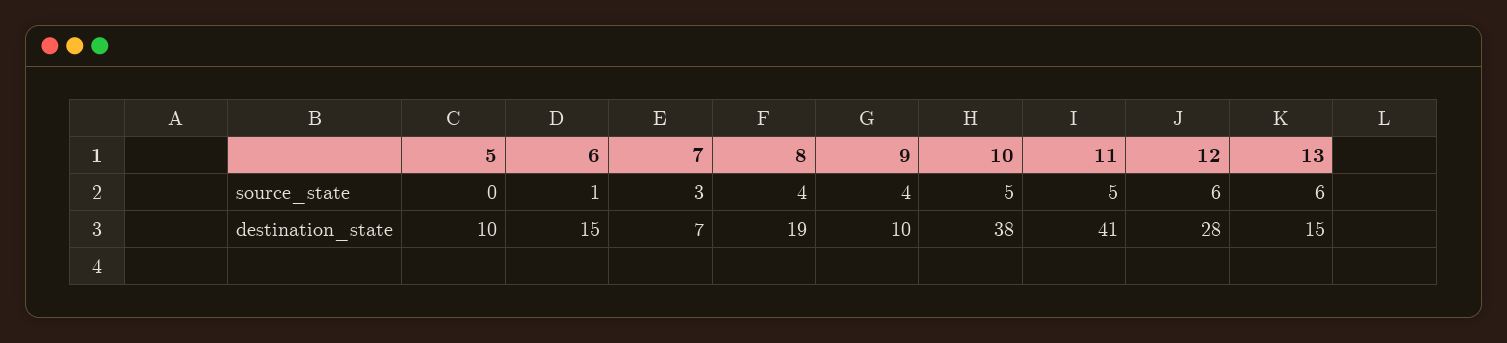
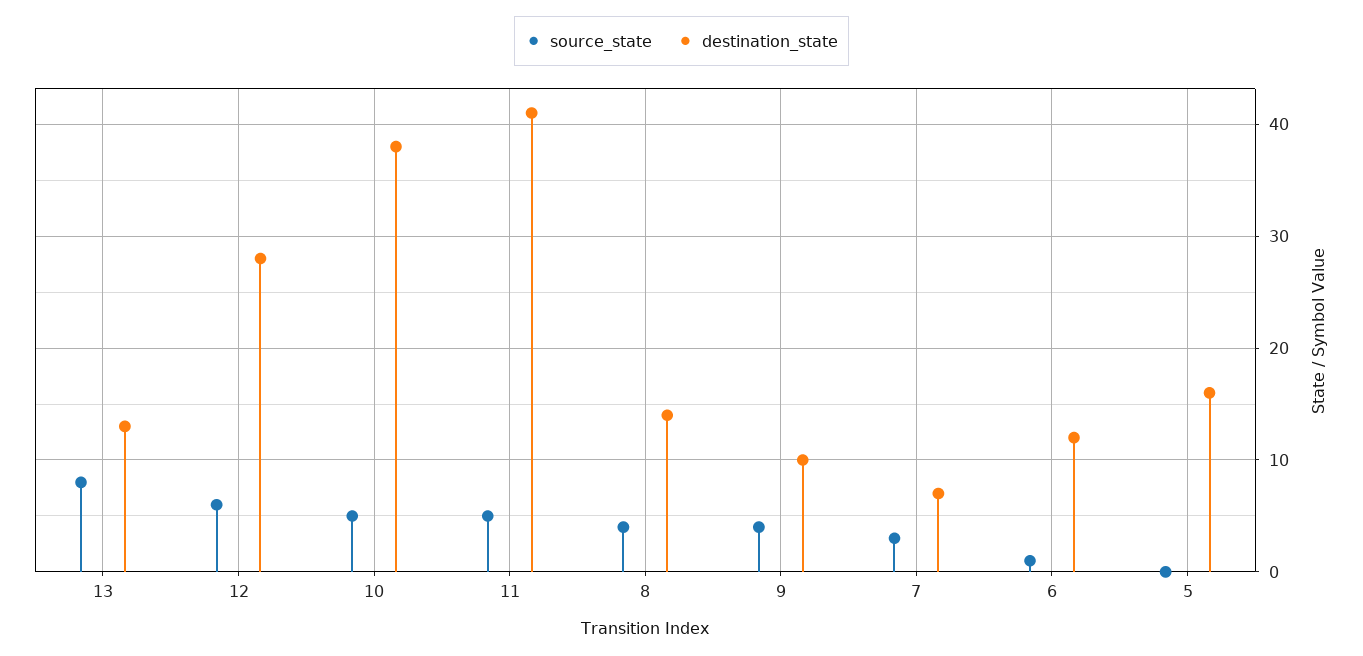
  {
    "source_state": {
      "5": 0,
      "6": 1,
      "7": 3,
      "8": 4,
      "9": 4,
      "10": 5,
      "11": 5,
      "12": 6,
-     "13": 6
+     "13": 8
    },
    "destination_state": {
-     "5": 10,
+     "5": 16,
-     "6": 15,
+     "6": 12,
      "7": 7,
-     "8": 19,
+     "8": 14,
      "9": 10,
      "10": 38,
      "11": 41,
      "12": 28,
-     "13": 15
+     "13": 13
    }
  }

